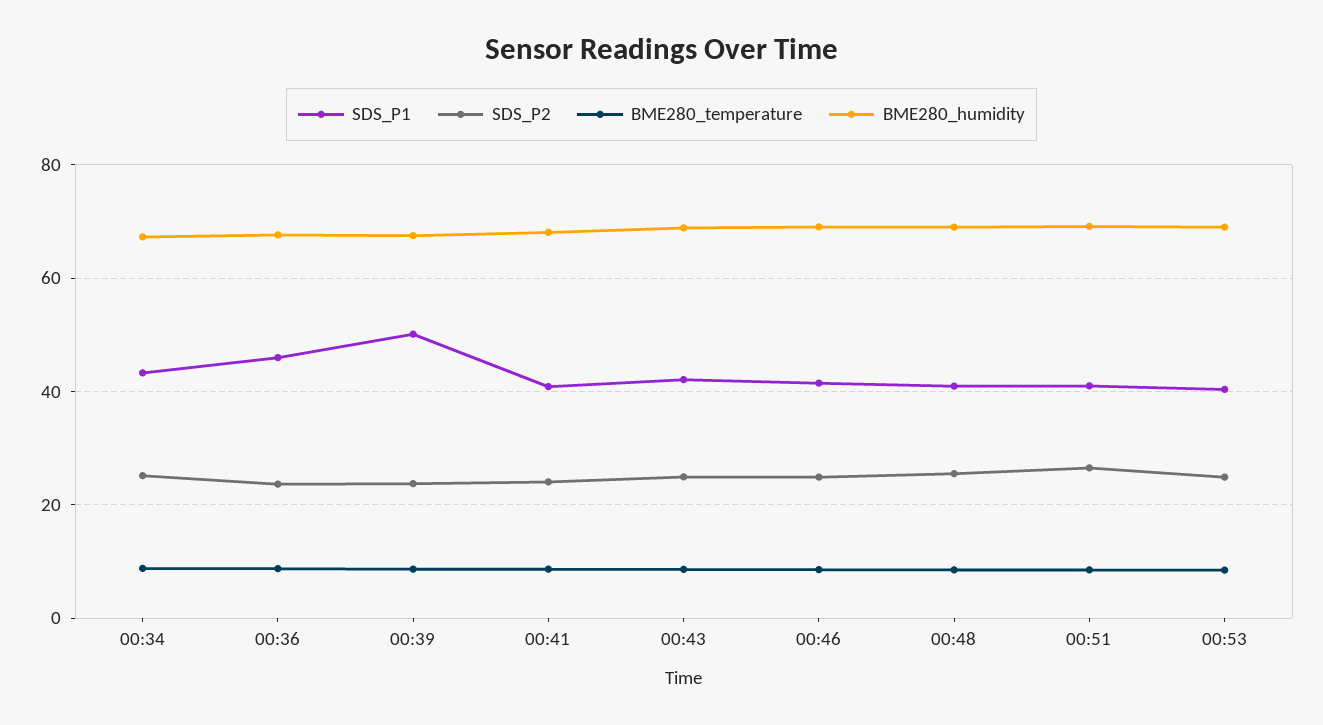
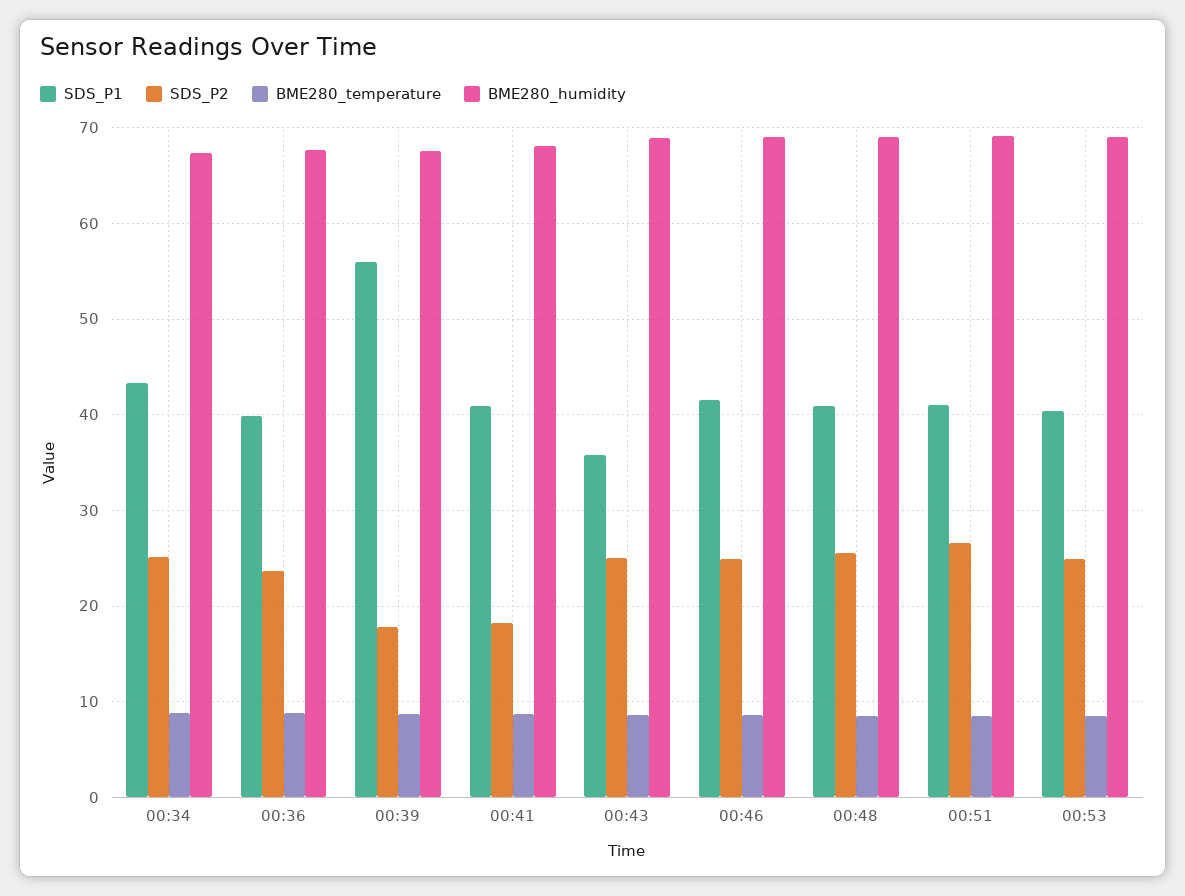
  {
    "SDS_P1": {
      "00:34": 43,
-     "00:36": 46,
+     "00:36": 40,
-     "00:39": 50,
+     "00:39": 56,
      "00:41": 41,
-     "00:43": 42,
+     "00:43": 36,
      "00:46": 42,
      "00:48": 41,
      "00:51": 41,
      "00:53": 40
    },
    "SDS_P2": {
      "00:34": 25,
      "00:36": 24,
-     "00:39": 24,
+     "00:39": 18,
-     "00:41": 24,
+     "00:41": 18,
      "00:43": 25,
      "00:46": 25,
      "00:48": 26,
      "00:51": 27,
      "00:53": 25
    },
    "BME280_temperature": {
      "00:34": 9,
      "00:36": 9,
      "00:39": 9,
      "00:41": 9,
      "00:43": 9,
      "00:46": 9,
      "00:48": 9,
      "00:51": 9,
      "00:53": 9
    },
    "BME280_humidity": {
      "00:34": 67,
      "00:36": 68,
      "00:39": 68,
      "00:41": 68,
      "00:43": 69,
      "00:46": 69,
      "00:48": 69,
      "00:51": 69,
      "00:53": 69
    }
  }

